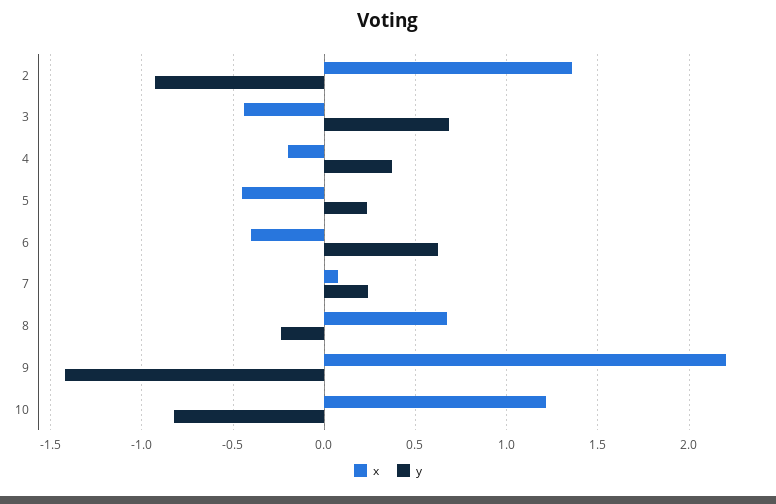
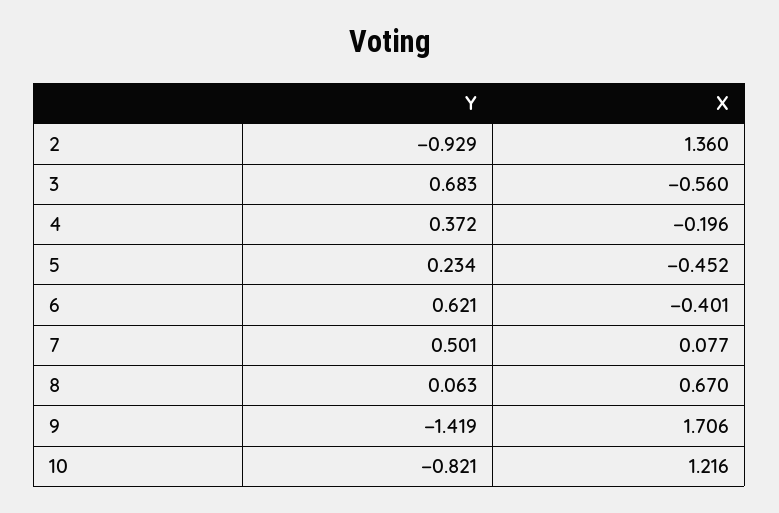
  {
    "x": {
      "2": 1.36,
-     "3": -0.45,
+     "3": -0.56,
      "4": -0.196,
      "5": -0.452,
      "6": -0.401,
      "7": 0.077,
      "8": 0.67,
-     "9": 2.2,
+     "9": 1.706,
      "10": 1.216
    },
    "y": {
      "2": -0.929,
      "3": 0.683,
      "4": 0.372,
      "5": 0.234,
      "6": 0.621,
-     "7": 0.25,
+     "7": 0.501,
-     "8": -0.25,
+     "8": 0.063,
      "9": -1.419,
      "10": -0.821
    }
  }

